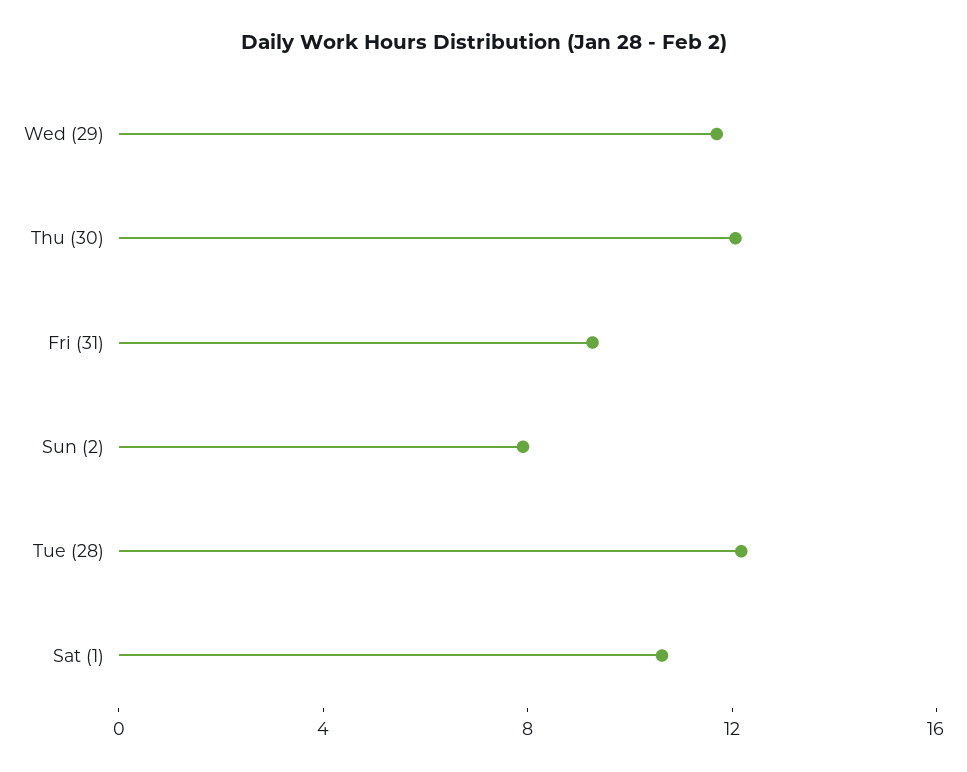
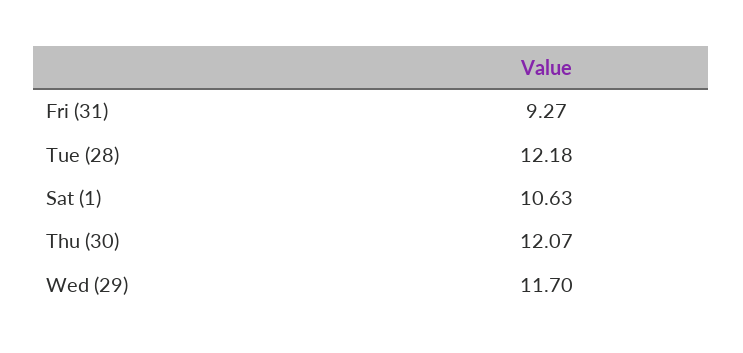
  {
    "Wed (29)": 11.7,
    "Thu (30)": 12.07,
    "Fri (31)": 9.27,
-   "Sun (2)": 8,
    "Tue (28)": 12.18,
    "Sat (1)": 10.63
  }

